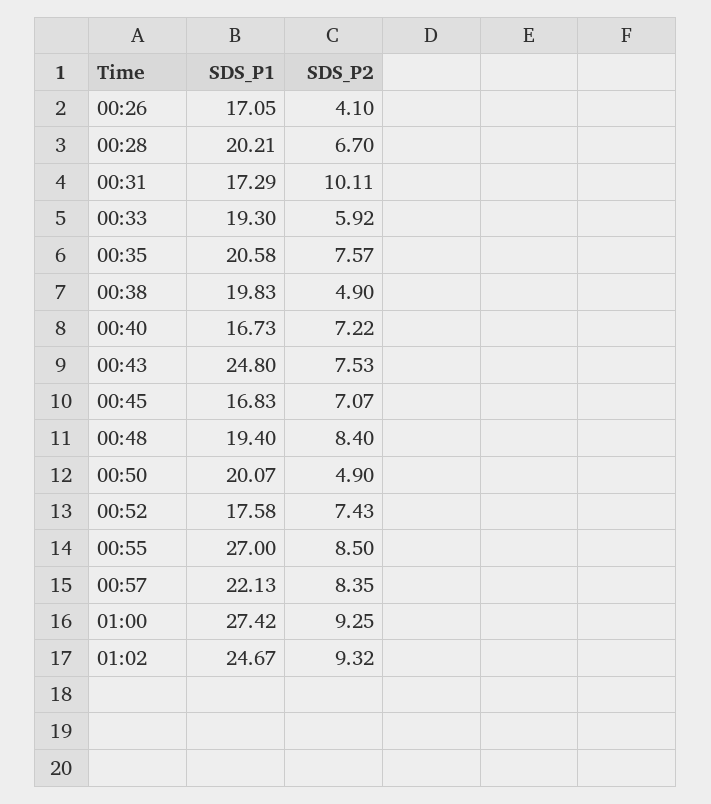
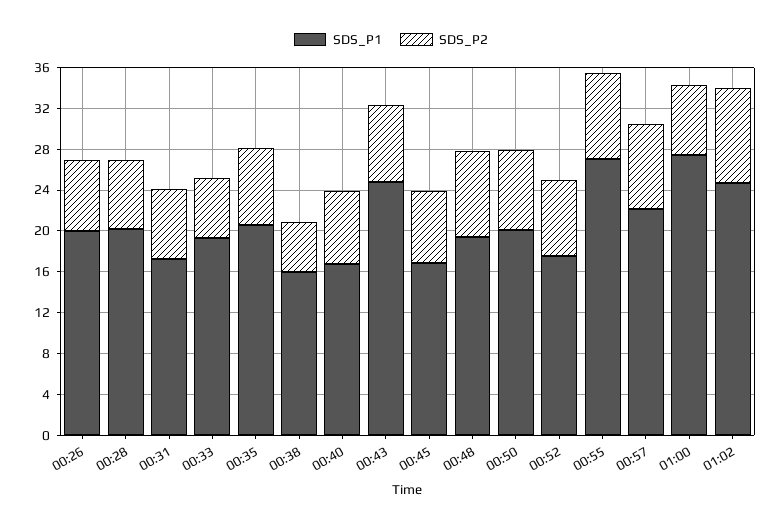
  {
    "SDS_P1": {
-     "00:26": 17.05,
+     "00:26": 20,
      "00:28": 20.21,
      "00:31": 17.29,
      "00:33": 19.3,
      "00:35": 20.58,
-     "00:38": 19.83,
+     "00:38": 16,
      "00:40": 16.73,
      "00:43": 24.8,
      "00:45": 16.83,
      "00:48": 19.4,
      "00:50": 20.07,
      "00:52": 17.58,
      "00:55": 27,
      "00:57": 22.13,
      "01:00": 27.42,
      "01:02": 24.67
    },
    "SDS_P2": {
-     "00:26": 4.1,
+     "00:26": 7,
      "00:28": 6.7,
-     "00:31": 10.11,
+     "00:31": 7,
      "00:33": 5.92,
      "00:35": 7.57,
      "00:38": 4.9,
      "00:40": 7.22,
      "00:43": 7.53,
      "00:45": 7.07,
      "00:48": 8.4,
-     "00:50": 4.9,
+     "00:50": 8,
      "00:52": 7.43,
      "00:55": 8.5,
      "00:57": 8.35,
-     "01:00": 9.25,
+     "01:00": 7,
      "01:02": 9.32
    }
  }

